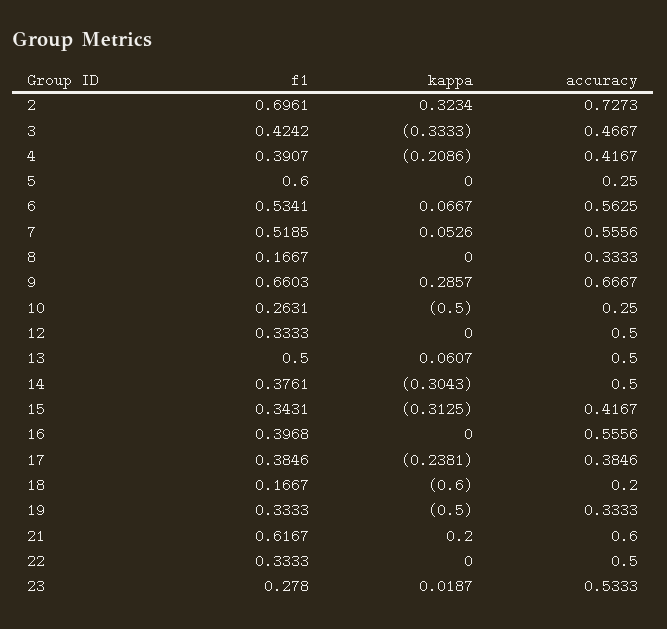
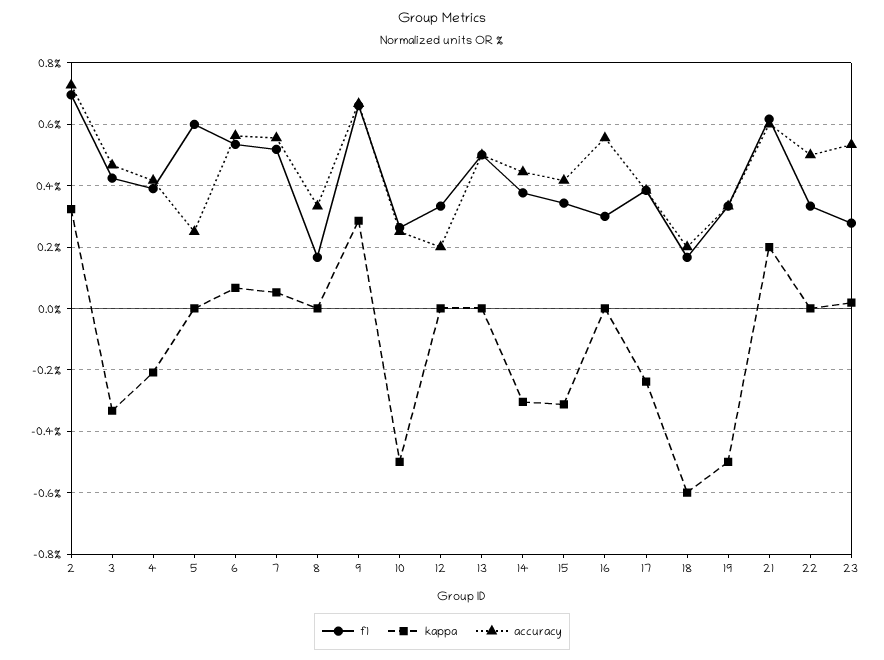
  {
    "f1": {
      "2": 0.6961,
      "3": 0.4242,
      "4": 0.3907,
      "5": 0.6,
      "6": 0.5341,
      "7": 0.5185,
      "8": 0.1667,
      "9": 0.6603,
      "10": 0.2631,
      "12": 0.3333,
      "13": 0.5,
      "14": 0.3761,
      "15": 0.3431,
-     "16": 0.3968,
+     "16": 0.3,
      "17": 0.3846,
      "18": 0.1667,
      "19": 0.3333,
      "21": 0.6167,
      "22": 0.3333,
      "23": 0.278
    },
    "kappa": {
      "2": 0.3234,
      "3": -0.3333,
      "4": -0.2086,
      "5": 0,
      "6": 0.0667,
      "7": 0.0526,
      "8": 0,
      "9": 0.2857,
      "10": -0.5,
      "12": 0,
-     "13": 0.0607,
+     "13": 0,
      "14": -0.3043,
      "15": -0.3125,
      "16": 0,
      "17": -0.2381,
      "18": -0.6,
      "19": -0.5,
      "21": 0.2,
      "22": 0,
      "23": 0.0187
    },
    "accuracy": {
      "2": 0.7273,
      "3": 0.4667,
      "4": 0.4167,
      "5": 0.25,
      "6": 0.5625,
      "7": 0.5556,
      "8": 0.3333,
      "9": 0.6667,
      "10": 0.25,
-     "12": 0.5,
+     "12": 0.2,
      "13": 0.5,
-     "14": 0.5,
+     "14": 0.44,
      "15": 0.4167,
      "16": 0.5556,
      "17": 0.3846,
      "18": 0.2,
      "19": 0.3333,
      "21": 0.6,
      "22": 0.5,
      "23": 0.5333
    }
  }

